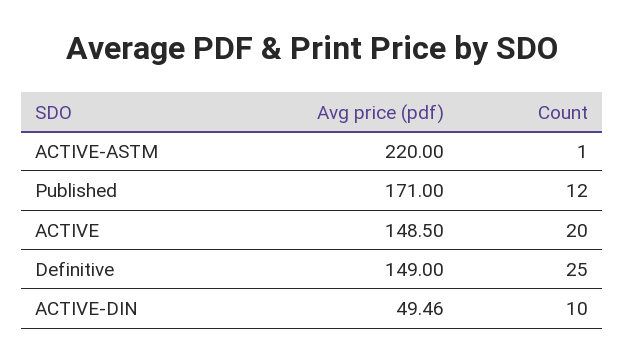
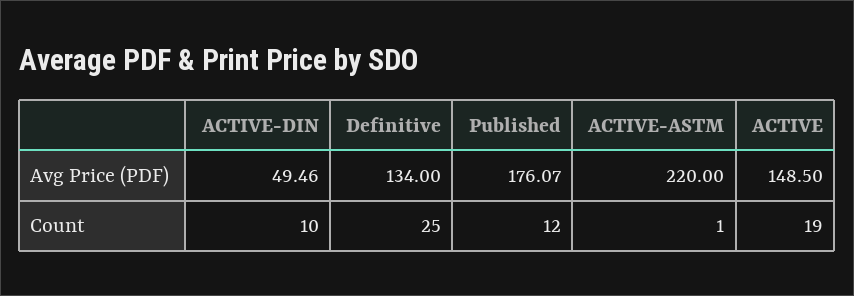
  {
    "Avg price (pdf)": {
      "ACTIVE-ASTM": 220,
-     "Published": 171,
+     "Published": 176.07,
      "ACTIVE": 148.5,
-     "Definitive": 149,
+     "Definitive": 134,
      "ACTIVE-DIN": 49.46
    },
    "Count": {
      "ACTIVE-ASTM": 1,
      "Published": 12,
-     "ACTIVE": 20,
+     "ACTIVE": 19,
      "Definitive": 25,
      "ACTIVE-DIN": 10
    }
  }

